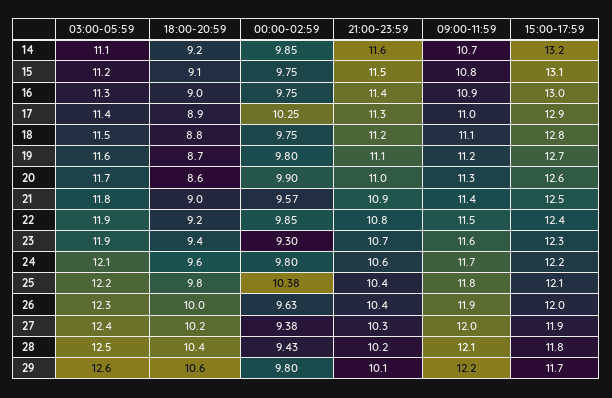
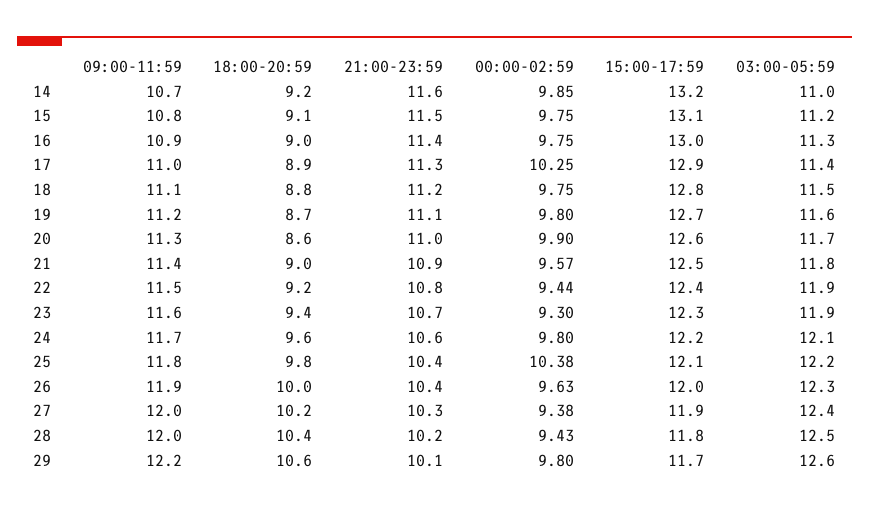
  {
    "03:00-05:59": {
-     "14": 11.1,
+     "14": 11,
      "15": 11.2,
      "16": 11.3,
      "17": 11.4,
      "18": 11.5,
      "19": 11.6,
      "20": 11.7,
      "21": 11.8,
      "22": 11.9,
      "23": 11.9,
      "24": 12.1,
      "25": 12.2,
      "26": 12.3,
      "27": 12.4,
      "28": 12.5,
      "29": 12.6
    },
    "18:00-20:59": {
      "14": 9.2,
      "15": 9.1,
      "16": 9,
      "17": 8.9,
      "18": 8.8,
      "19": 8.7,
      "20": 8.6,
      "21": 9,
      "22": 9.2,
      "23": 9.4,
      "24": 9.6,
      "25": 9.8,
      "26": 10,
      "27": 10.2,
      "28": 10.4,
      "29": 10.6
    },
    "00:00-02:59": {
      "14": 9.85,
      "15": 9.75,
      "16": 9.75,
      "17": 10.25,
      "18": 9.75,
      "19": 9.8,
      "20": 9.9,
      "21": 9.57,
-     "22": 9.85,
+     "22": 9.44,
      "23": 9.3,
      "24": 9.8,
      "25": 10.38,
      "26": 9.63,
      "27": 9.38,
      "28": 9.43,
      "29": 9.8
    },
    "21:00-23:59": {
      "14": 11.6,
      "15": 11.5,
      "16": 11.4,
      "17": 11.3,
      "18": 11.2,
      "19": 11.1,
      "20": 11,
      "21": 10.9,
      "22": 10.8,
      "23": 10.7,
      "24": 10.6,
      "25": 10.4,
      "26": 10.4,
      "27": 10.3,
      "28": 10.2,
      "29": 10.1
    },
    "09:00-11:59": {
      "14": 10.7,
      "15": 10.8,
      "16": 10.9,
      "17": 11,
      "18": 11.1,
      "19": 11.2,
      "20": 11.3,
      "21": 11.4,
      "22": 11.5,
      "23": 11.6,
      "24": 11.7,
      "25": 11.8,
      "26": 11.9,
      "27": 12,
-     "28": 12.1,
+     "28": 12,
      "29": 12.2
    },
    "15:00-17:59": {
      "14": 13.2,
      "15": 13.1,
      "16": 13,
      "17": 12.9,
      "18": 12.8,
      "19": 12.7,
      "20": 12.6,
      "21": 12.5,
      "22": 12.4,
      "23": 12.3,
      "24": 12.2,
      "25": 12.1,
      "26": 12,
      "27": 11.9,
      "28": 11.8,
      "29": 11.7
    }
  }

